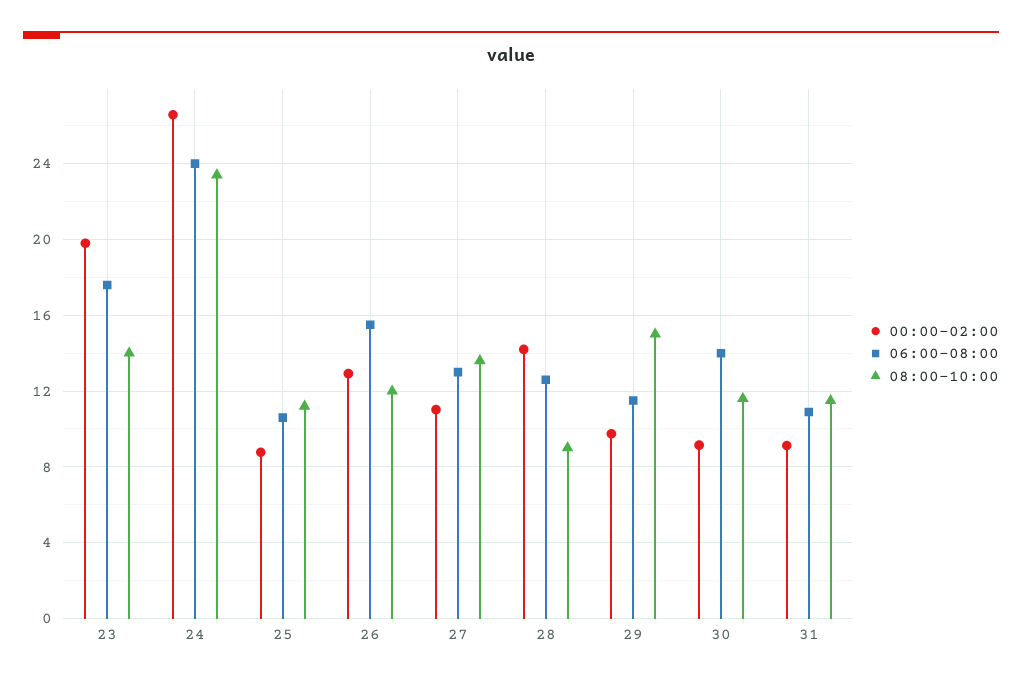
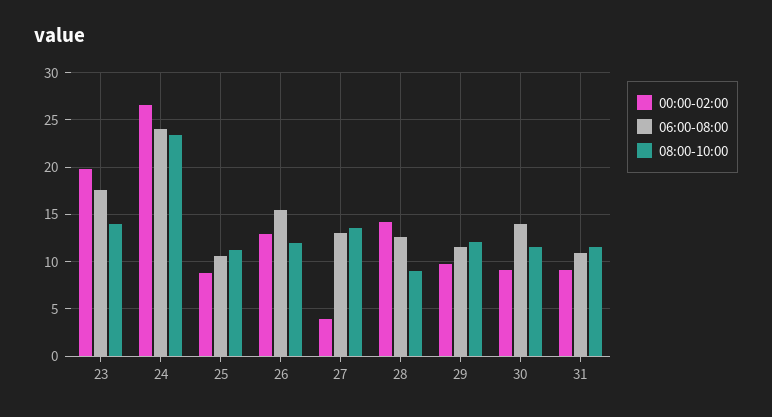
  {
    "00:00-02:00": {
      "23": 20,
      "24": 26.5,
      "25": 9,
      "26": 13,
-     "27": 11,
+     "27": 4,
      "28": 14,
      "29": 10,
      "30": 9,
      "31": 9
    },
    "06:00-08:00": {
      "23": 17.5,
      "24": 24,
      "25": 10.5,
      "26": 15.5,
      "27": 13,
      "28": 12.5,
      "29": 11.5,
      "30": 14,
      "31": 11
    },
    "08:00-10:00": {
      "23": 14,
      "24": 23.5,
      "25": 11,
      "26": 12,
      "27": 13.5,
      "28": 9,
-     "29": 15,
+     "29": 12,
      "30": 11.5,
      "31": 11.5
    }
  }

